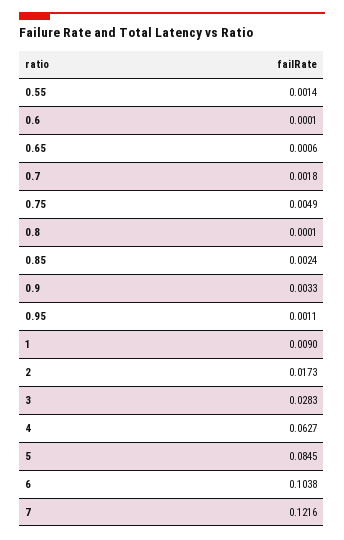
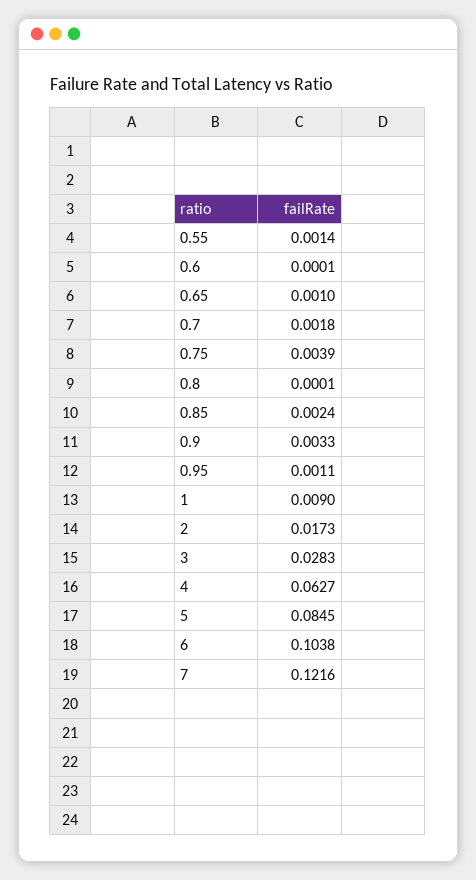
  {
    "0.55": 0.0014,
    "0.6": 0.0001,
-   "0.65": 0.0006,
+   "0.65": 0.001,
    "0.7": 0.0018,
-   "0.75": 0.0049,
+   "0.75": 0.0039,
    "0.8": 0.0001,
    "0.85": 0.0024,
    "0.9": 0.0033,
    "0.95": 0.0011,
    "1": 0.009,
    "2": 0.0173,
    "3": 0.0283,
    "4": 0.0627,
    "5": 0.0845,
    "6": 0.1038,
    "7": 0.1216
  }

